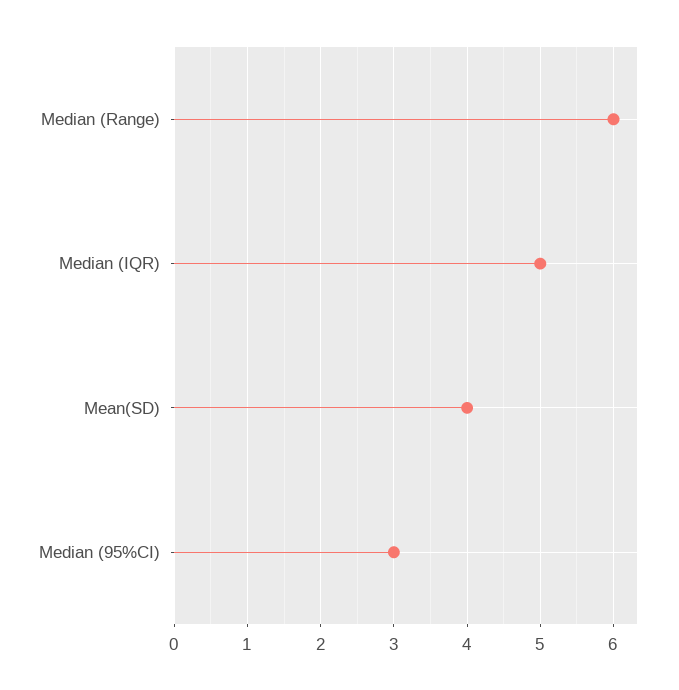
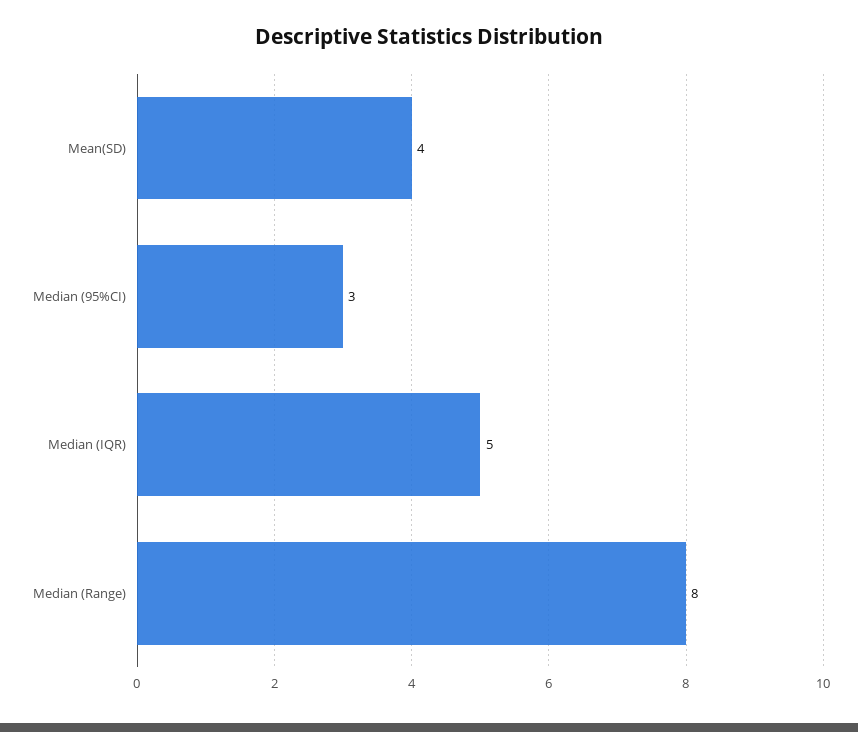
  {
-   "Median (Range)": 6,
+   "Median (Range)": 8,
    "Median (IQR)": 5,
    "Mean(SD)": 4,
    "Median (95%CI)": 3
  }

